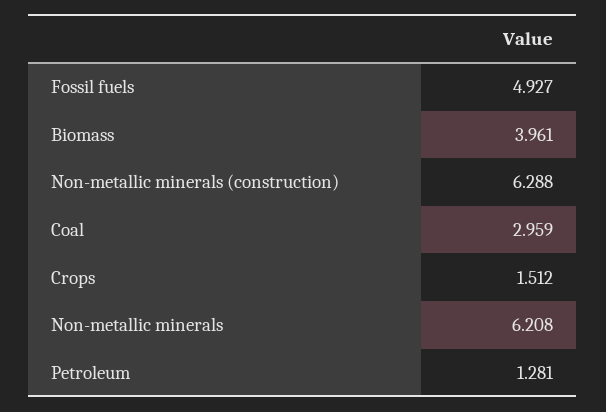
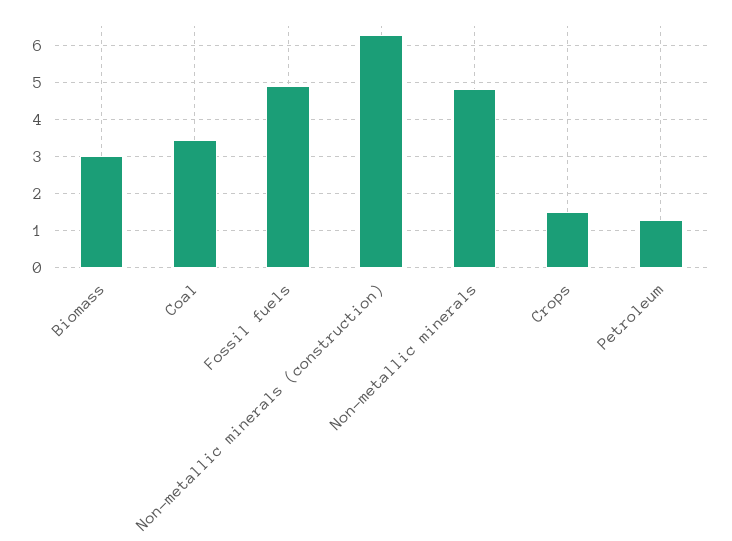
  {
    "Fossil fuels": 4.927,
-   "Biomass": 3.961,
+   "Biomass": 3,
    "Non-metallic minerals (construction)": 6.288,
-   "Coal": 2.959,
+   "Coal": 3.4,
    "Crops": 1.512,
-   "Non-metallic minerals": 6.208,
+   "Non-metallic minerals": 4.8,
    "Petroleum": 1.281
  }

